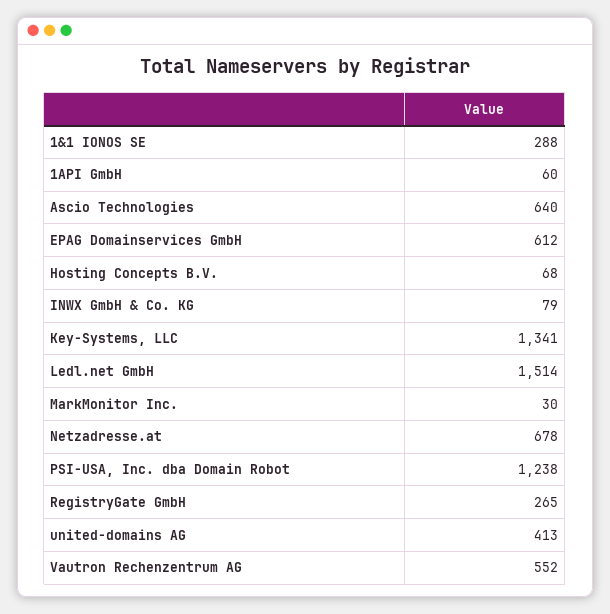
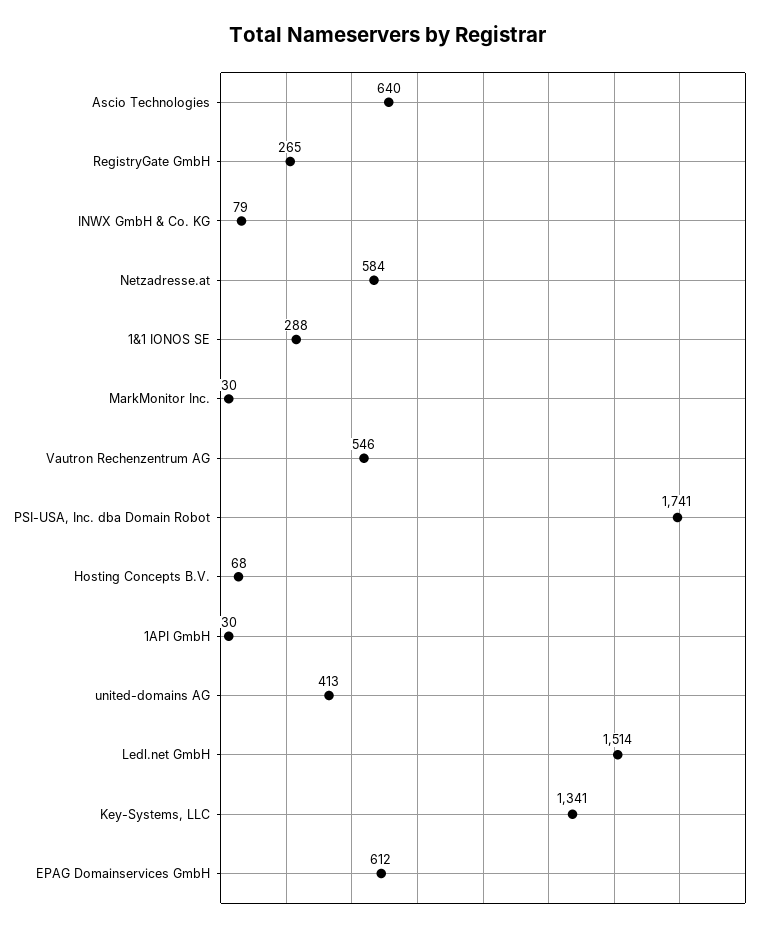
  {
    "1&1 IONOS SE": 288,
-   "1API GmbH": 60,
+   "1API GmbH": 30,
    "Ascio Technologies": 640,
    "EPAG Domainservices GmbH": 612,
    "Hosting Concepts B.V.": 68,
    "INWX GmbH & Co. KG": 79,
    "Key-Systems, LLC": 1341,
    "Ledl.net GmbH": 1514,
    "MarkMonitor Inc.": 30,
-   "Netzadresse.at": 678,
+   "Netzadresse.at": 584,
-   "PSI-USA, Inc. dba Domain Robot": 1238,
+   "PSI-USA, Inc. dba Domain Robot": 1741,
    "RegistryGate GmbH": 265,
    "united-domains AG": 413,
-   "Vautron Rechenzentrum AG": 552
+   "Vautron Rechenzentrum AG": 546
  }

